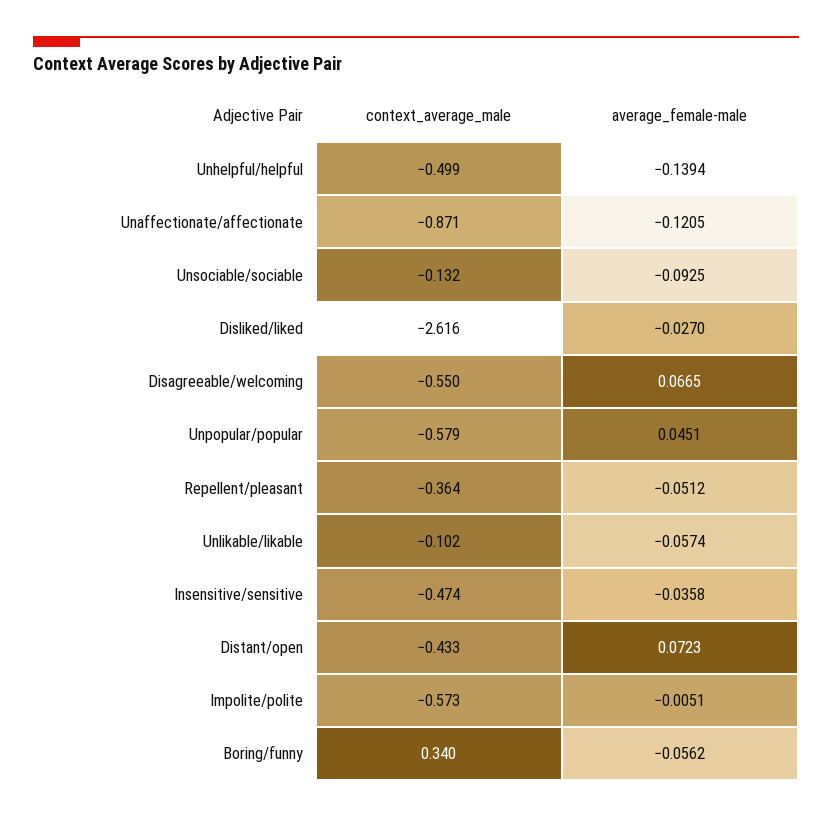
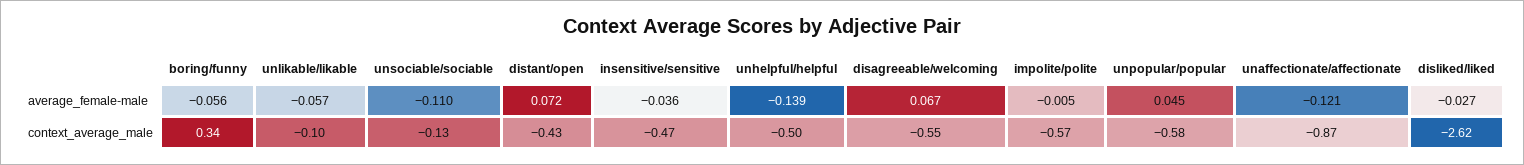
  {
    "context_average_male": {
      "Unhelpful/helpful": -0.499,
      "Unaffectionate/affectionate": -0.871,
      "Unsociable/sociable": -0.132,
      "Disliked/liked": -2.616,
      "Disagreeable/welcoming": -0.55,
      "Unpopular/popular": -0.579,
-     "Repellent/pleasant": -0.364,
      "Unlikable/likable": -0.102,
      "Insensitive/sensitive": -0.474,
      "Distant/open": -0.433,
      "Impolite/polite": -0.573,
      "Boring/funny": 0.34
    },
    "average_female-male": {
      "Unhelpful/helpful": -0.1394,
      "Unaffectionate/affectionate": -0.1205,
-     "Unsociable/sociable": -0.0925,
+     "Unsociable/sociable": -0.11,
      "Disliked/liked": -0.027,
      "Disagreeable/welcoming": 0.0665,
      "Unpopular/popular": 0.0451,
-     "Repellent/pleasant": -0.0512,
      "Unlikable/likable": -0.0574,
      "Insensitive/sensitive": -0.0358,
      "Distant/open": 0.0723,
      "Impolite/polite": -0.0051,
      "Boring/funny": -0.0562
    }
  }

